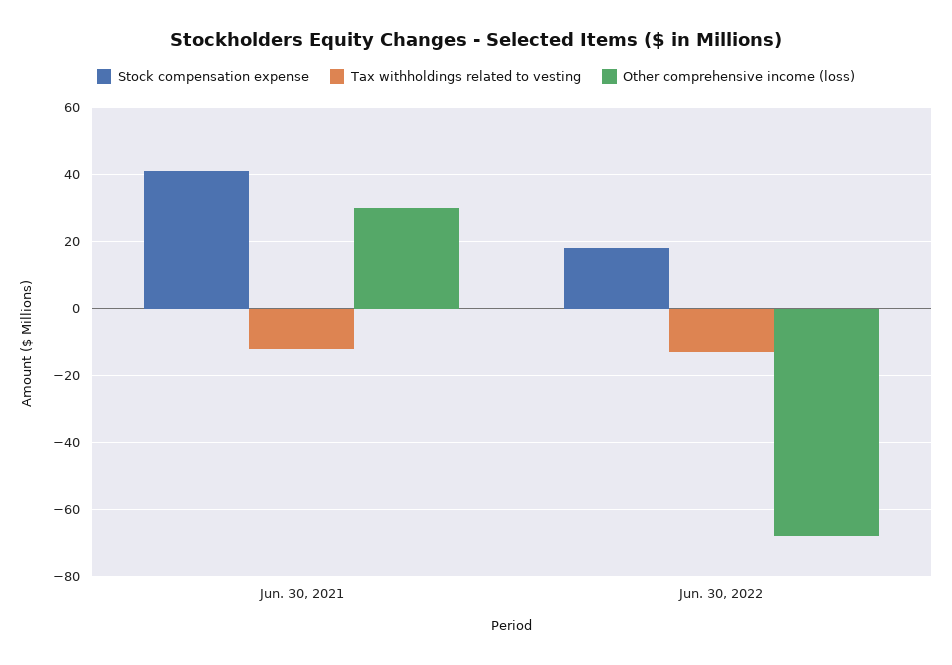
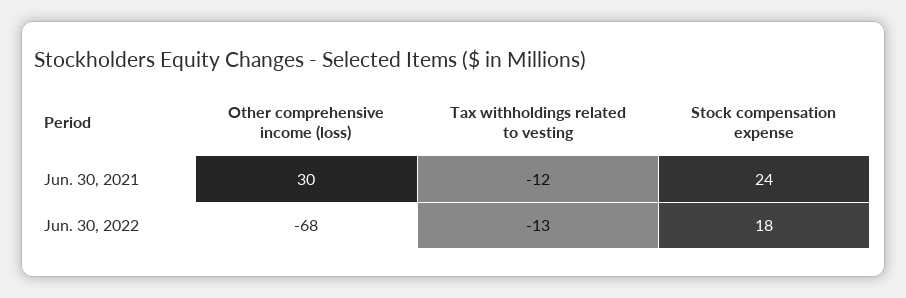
  {
    "Stock compensation expense": {
-     "Jun. 30, 2021": 40,
+     "Jun. 30, 2021": 24,
      "Jun. 30, 2022": 18
    },
    "Tax withholdings related to vesting": {
      "Jun. 30, 2021": -12,
      "Jun. 30, 2022": -13
    },
    "Other comprehensive income (loss)": {
      "Jun. 30, 2021": 30,
      "Jun. 30, 2022": -68
    }
  }

